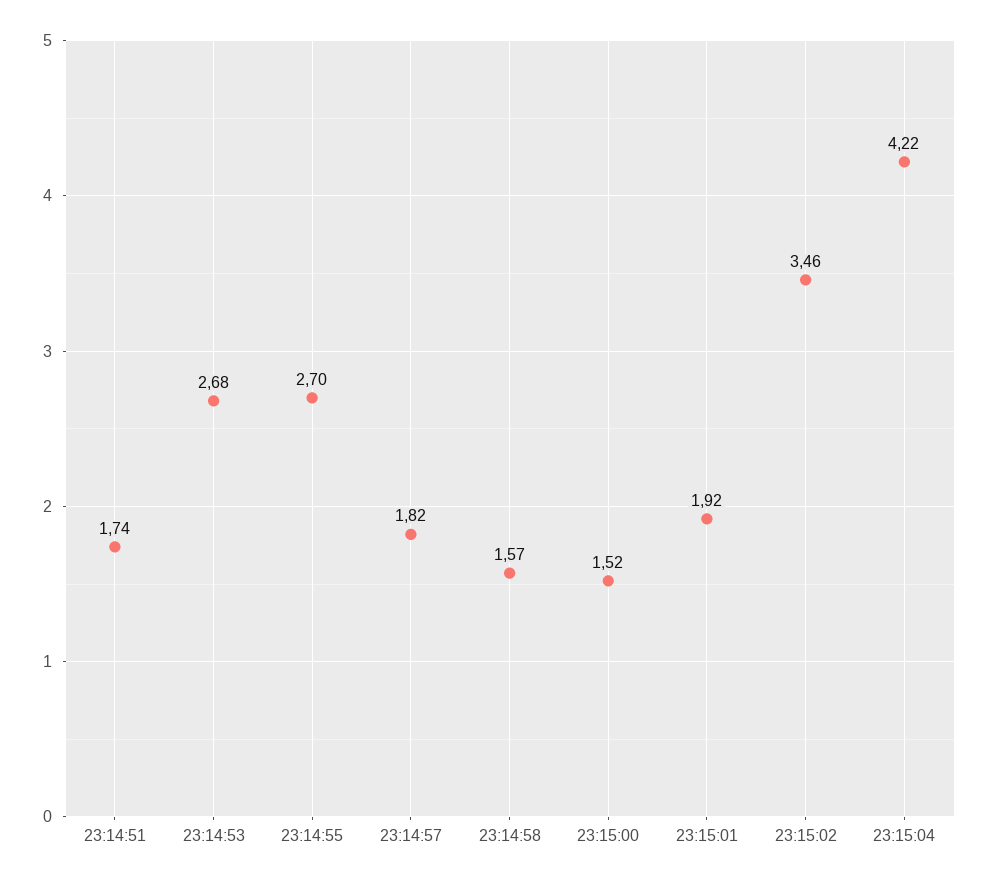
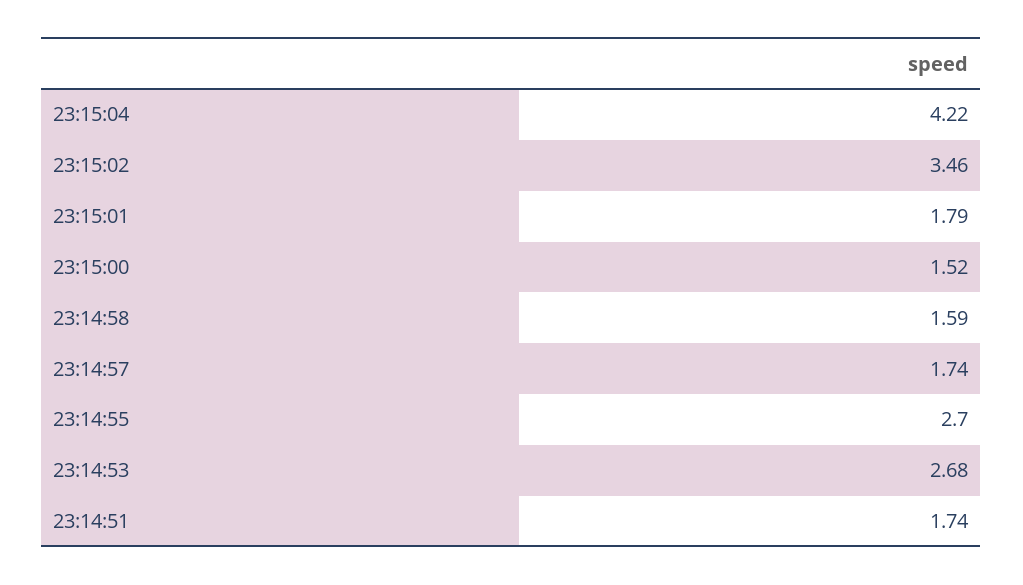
  {
    "23:14:51": 1.74,
    "23:14:53": 2.68,
    "23:14:55": 2.7,
-   "23:14:57": 1.82,
+   "23:14:57": 1.74,
-   "23:14:58": 1.57,
+   "23:14:58": 1.59,
    "23:15:00": 1.52,
-   "23:15:01": 1.92,
+   "23:15:01": 1.79,
    "23:15:02": 3.46,
    "23:15:04": 4.22
  }

